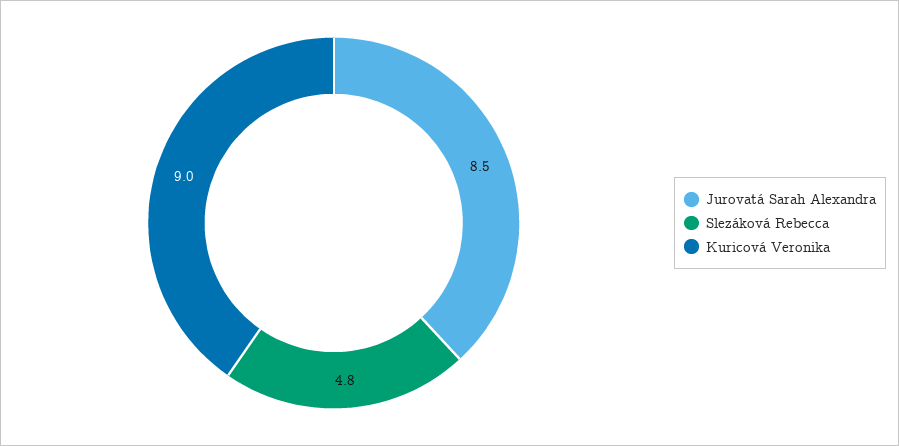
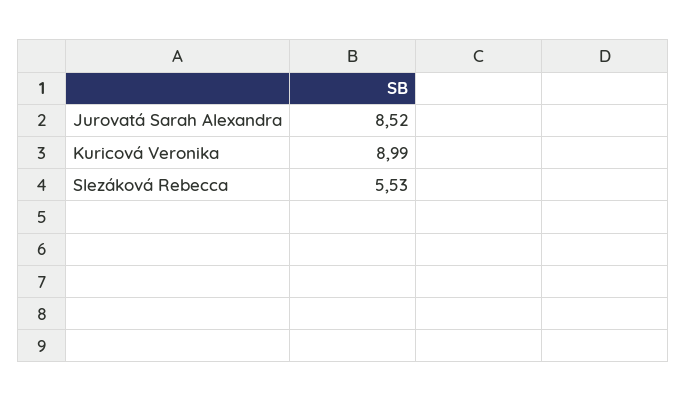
  {
    "Jurovatá Sarah Alexandra": 8.52,
-   "Slezáková Rebecca": 4.8,
+   "Slezáková Rebecca": 5.53,
    "Kuricová Veronika": 8.99
  }

